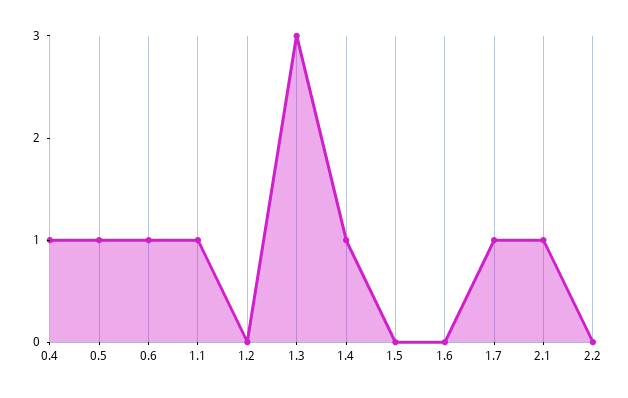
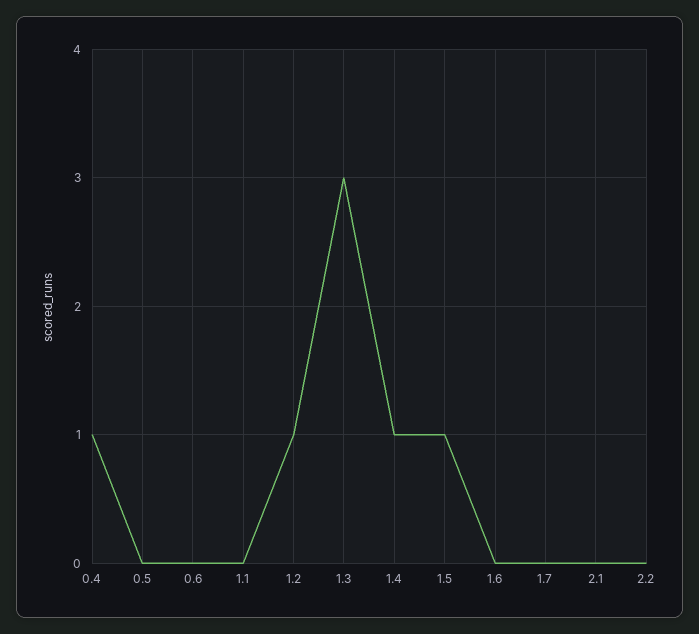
  {
    "0.4": 1,
-   "0.5": 1,
+   "0.5": 0,
-   "0.6": 1,
+   "0.6": 0,
-   "1.1": 1,
+   "1.1": 0,
-   "1.2": 0,
+   "1.2": 1,
    "1.3": 3,
    "1.4": 1,
-   "1.5": 0,
+   "1.5": 1,
    "1.6": 0,
-   "1.7": 1,
+   "1.7": 0,
-   "2.1": 1,
+   "2.1": 0,
    "2.2": 0
  }

